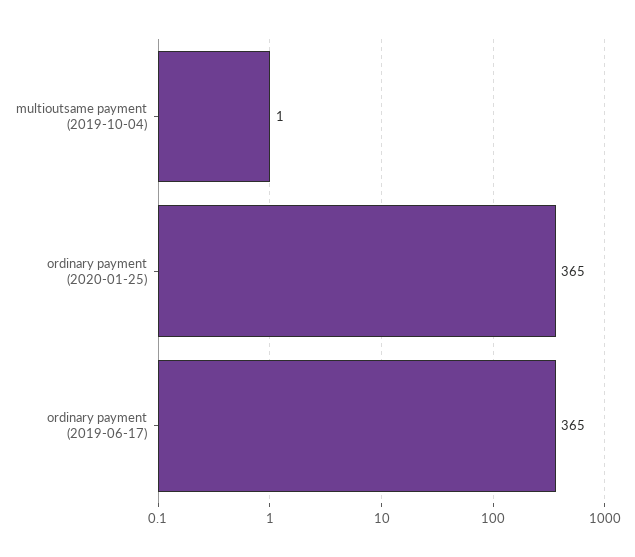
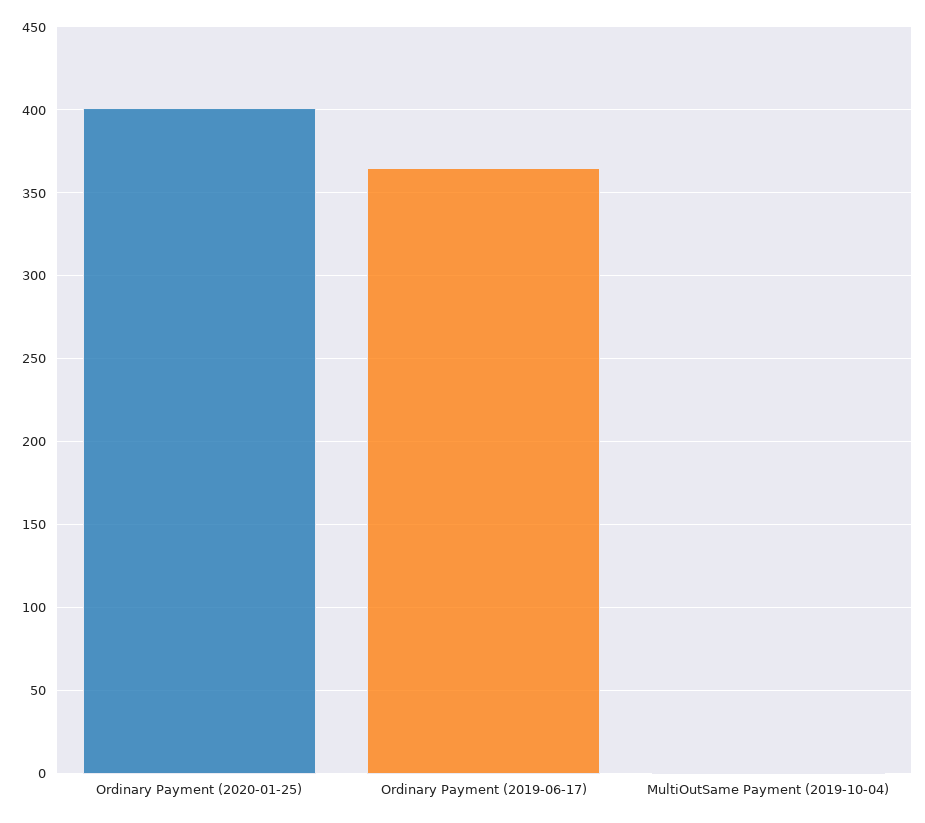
  {
    "multioutsame payment (2019-10-04)": 1,
-   "ordinary payment (2020-01-25)": 365,
+   "ordinary payment (2020-01-25)": 400,
    "ordinary payment (2019-06-17)": 365
  }

